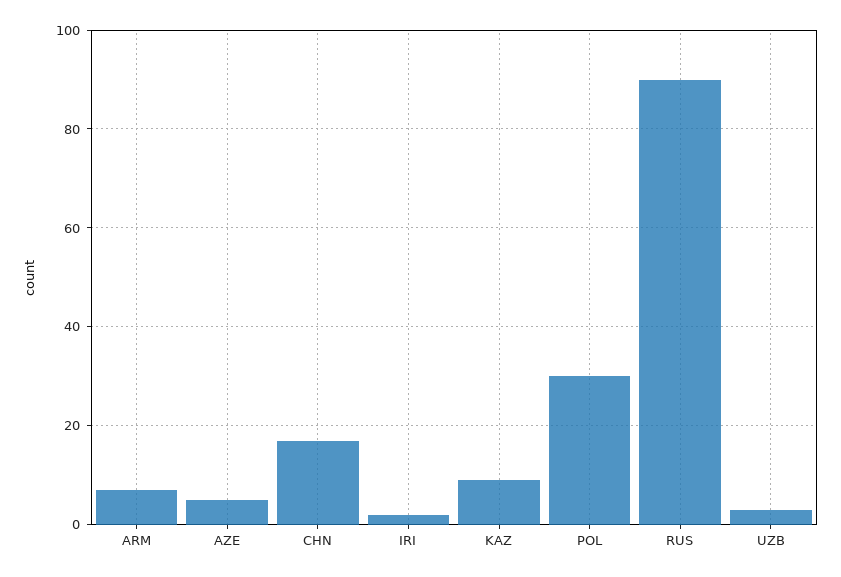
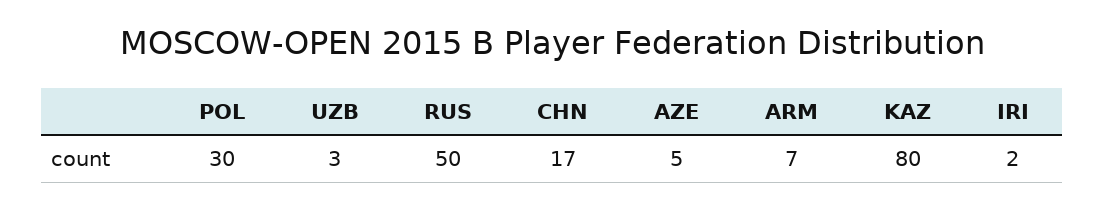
  {
    "ARM": 7,
    "AZE": 5,
    "CHN": 17,
    "IRI": 2,
-   "KAZ": 10,
+   "KAZ": 80,
    "POL": 30,
-   "RUS": 90,
+   "RUS": 50,
    "UZB": 3
  }

